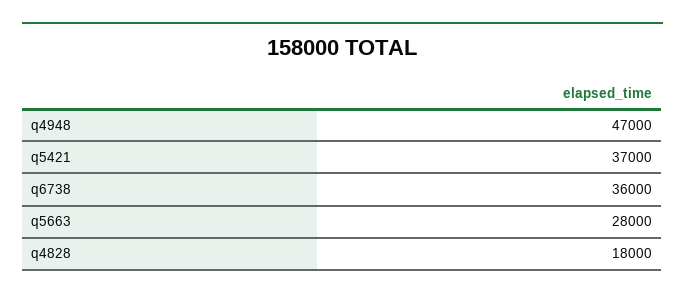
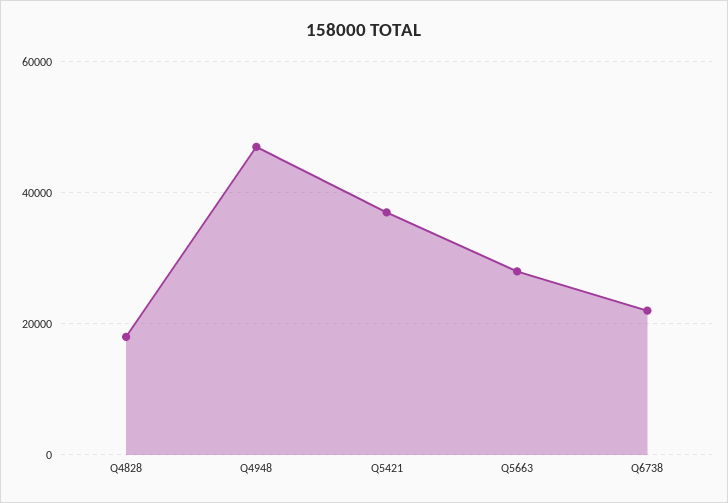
  {
    "q4948": 47000,
    "q5421": 37000,
-   "q6738": 36000,
+   "q6738": 22000,
    "q5663": 28000,
    "q4828": 18000
  }

